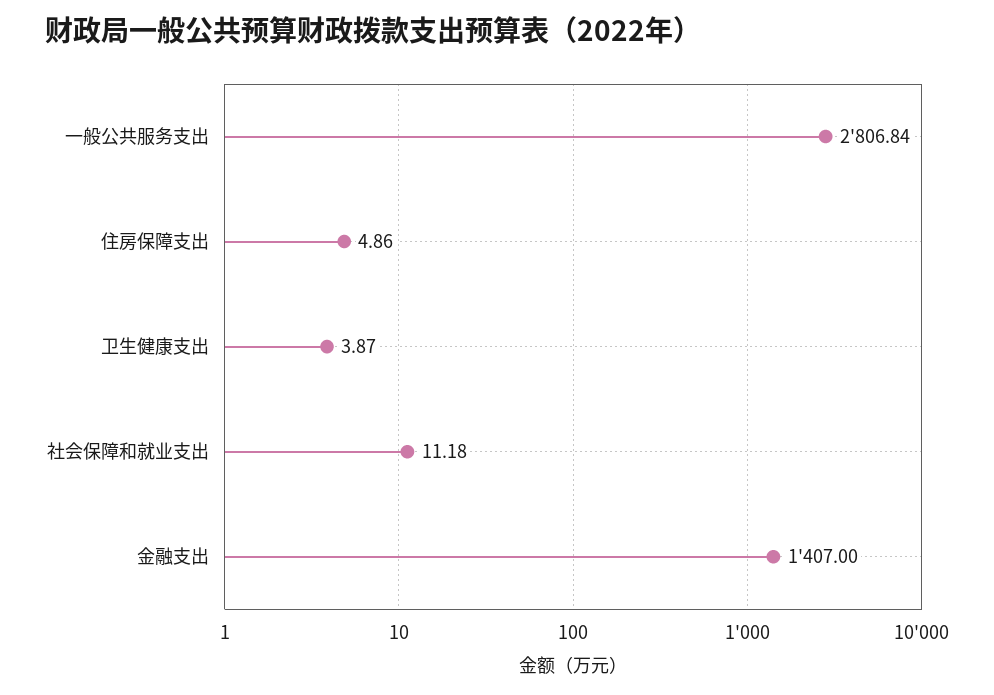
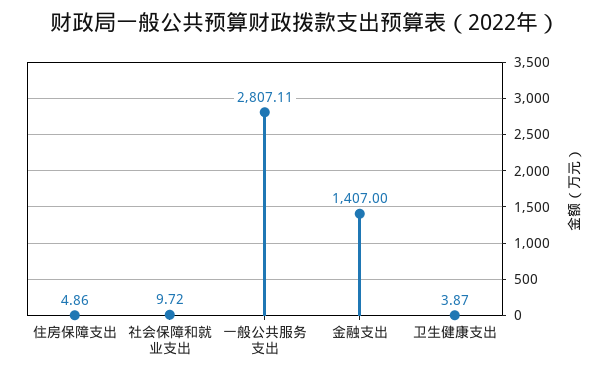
  {
-   "一般公共服务支出": 2806.84,
+   "一般公共服务支出": 2807.11,
    "住房保障支出": 4.86,
    "卫生健康支出": 3.87,
-   "社会保障和就业支出": 11.18,
+   "社会保障和就业支出": 9.72,
    "金融支出": 1407
  }

